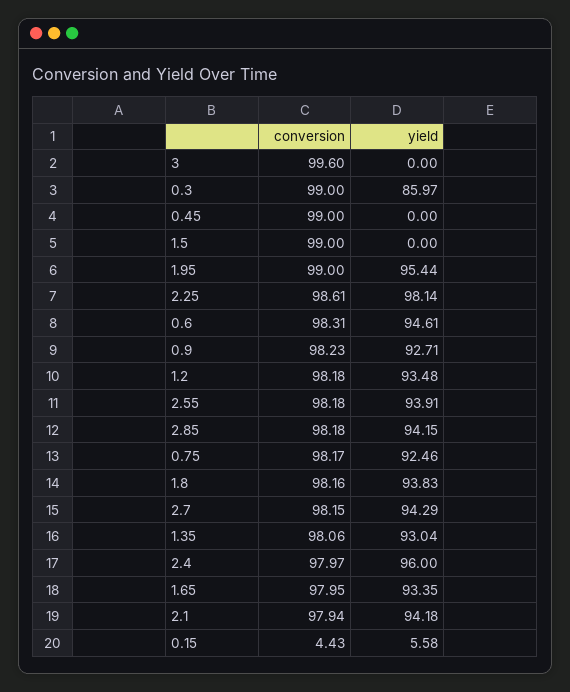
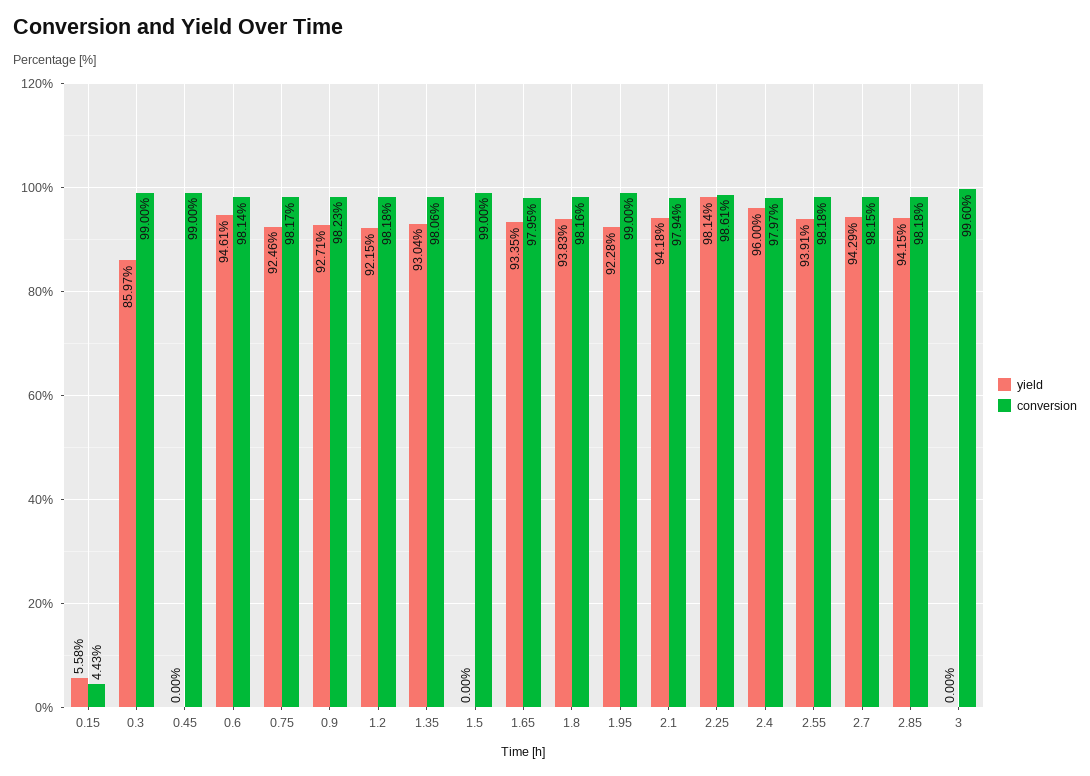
  {
    "conversion": {
      "3": 99.6,
      "0.3": 99,
      "0.45": 99,
      "1.5": 99,
      "1.95": 99,
      "2.25": 98.61,
-     "0.6": 98.31,
+     "0.6": 98.14,
      "0.9": 98.23,
      "1.2": 98.18,
      "2.55": 98.18,
      "2.85": 98.18,
      "0.75": 98.17,
      "1.8": 98.16,
      "2.7": 98.15,
      "1.35": 98.06,
      "2.4": 97.97,
      "1.65": 97.95,
      "2.1": 97.94,
      "0.15": 4.43
    },
    "yield": {
      "3": 0,
      "0.3": 85.97,
      "0.45": 0,
      "1.5": 0,
-     "1.95": 95.44,
+     "1.95": 92.28,
      "2.25": 98.14,
      "0.6": 94.61,
      "0.9": 92.71,
-     "1.2": 93.48,
+     "1.2": 92.15,
      "2.55": 93.91,
      "2.85": 94.15,
      "0.75": 92.46,
      "1.8": 93.83,
      "2.7": 94.29,
      "1.35": 93.04,
      "2.4": 96,
      "1.65": 93.35,
      "2.1": 94.18,
      "0.15": 5.58
    }
  }

